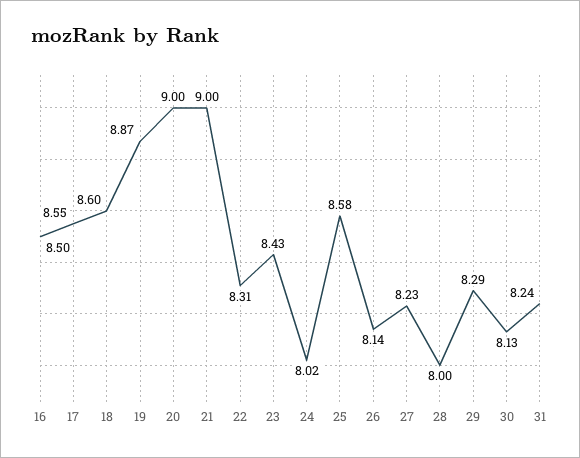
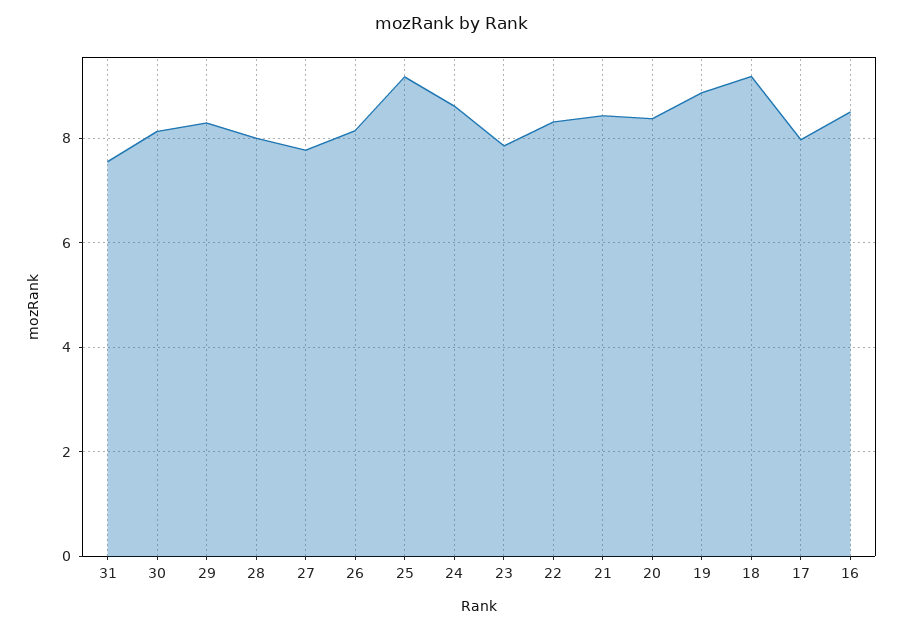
  {
    "16": 8.5,
-   "17": 8.55,
+   "17": 8,
-   "18": 8.6,
+   "18": 9.2,
    "19": 8.87,
-   "20": 9,
+   "20": 8.4,
-   "21": 9,
+   "21": 8.4,
    "22": 8.31,
-   "23": 8.43,
+   "23": 7.8,
-   "24": 8.02,
+   "24": 8.6,
-   "25": 8.58,
+   "25": 9.2,
    "26": 8.14,
-   "27": 8.23,
+   "27": 7.8,
    "28": 8,
    "29": 8.29,
    "30": 8.13,
-   "31": 8.24
+   "31": 7.6
  }

